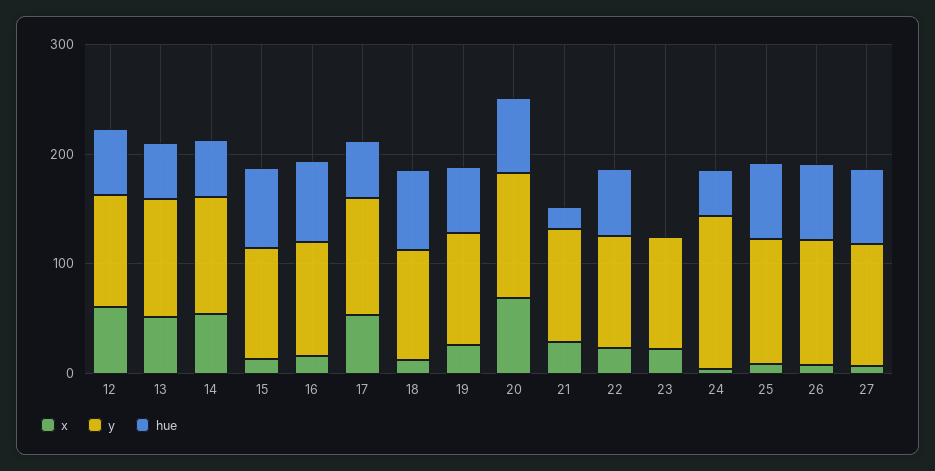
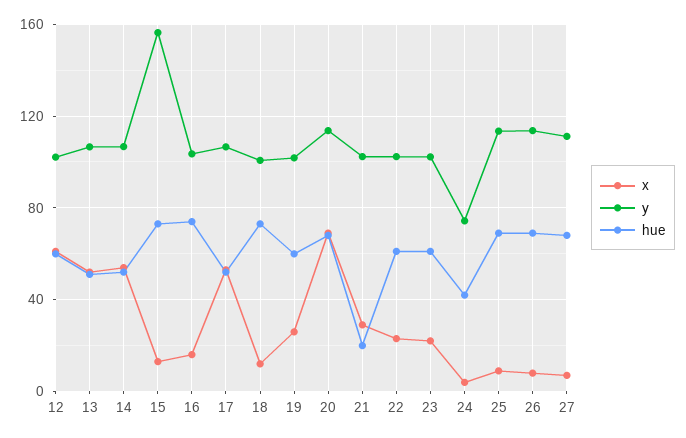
  {
    "x": {
      "12": 60,
      "13": 50,
      "14": 55,
      "15": 15,
      "16": 15,
      "17": 55,
      "18": 10,
      "19": 25,
      "20": 70,
      "21": 30,
      "22": 25,
      "23": 20,
      "24": 5,
      "25": 10,
      "26": 10,
      "27": 5
    },
    "y": {
      "12": 100,
      "13": 105,
      "14": 105,
-     "15": 100,
+     "15": 155,
      "16": 105,
      "17": 105,
      "18": 100,
      "19": 100,
      "20": 115,
      "21": 100,
      "22": 100,
      "23": 100,
-     "24": 140,
+     "24": 75,
      "25": 115,
      "26": 115,
      "27": 110
    },
    "hue": {
      "12": 60,
      "13": 50,
      "14": 50,
      "15": 75,
      "16": 75,
      "17": 50,
      "18": 75,
      "19": 60,
      "20": 70,
      "21": 20,
      "22": 60,
-     "23": 0,
+     "23": 60,
      "24": 40,
      "25": 70,
      "26": 70,
      "27": 70
    }
  }

